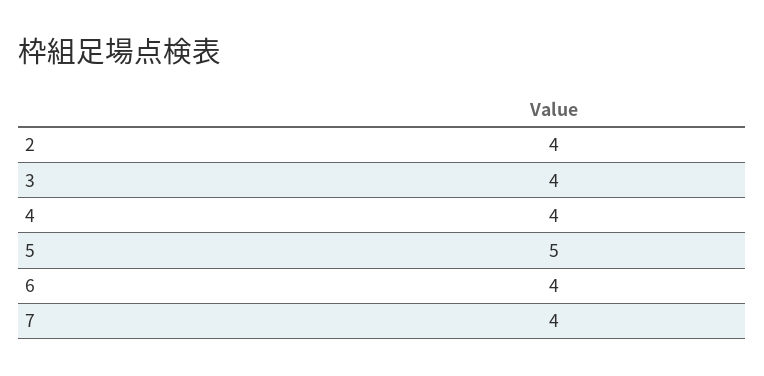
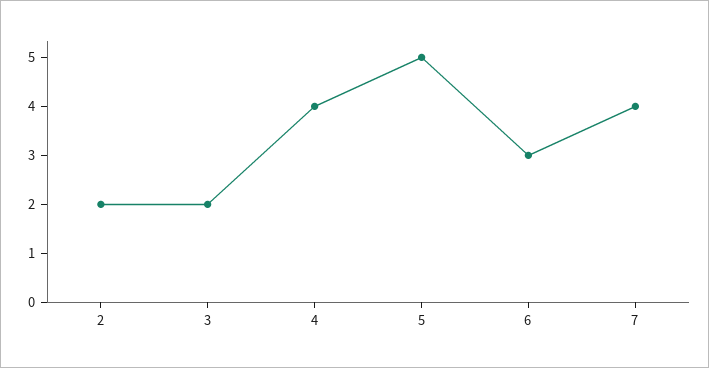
  {
-   "2": 4,
+   "2": 2,
-   "3": 4,
+   "3": 2,
    "4": 4,
    "5": 5,
-   "6": 4,
+   "6": 3,
    "7": 4
  }

